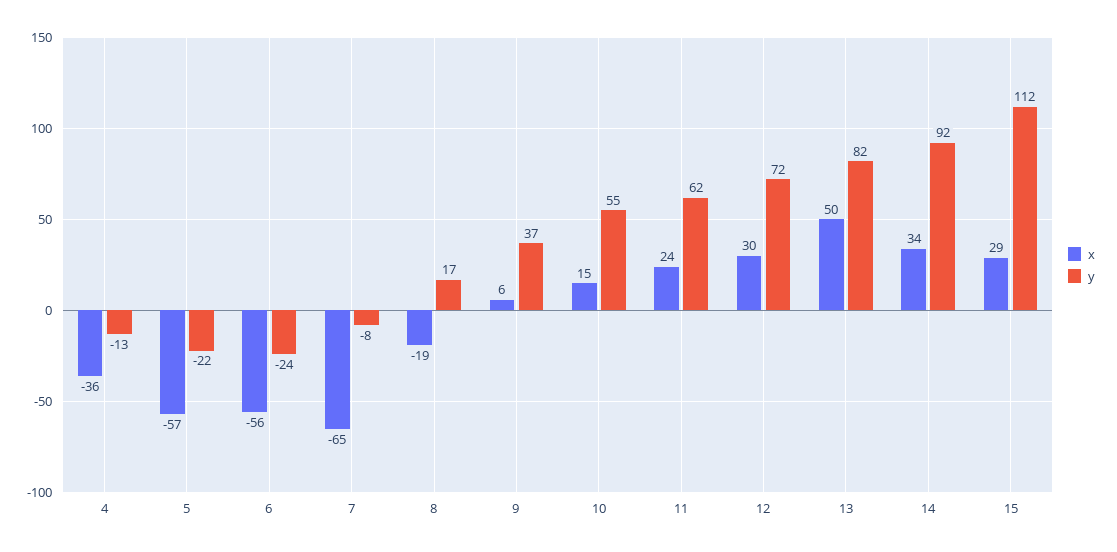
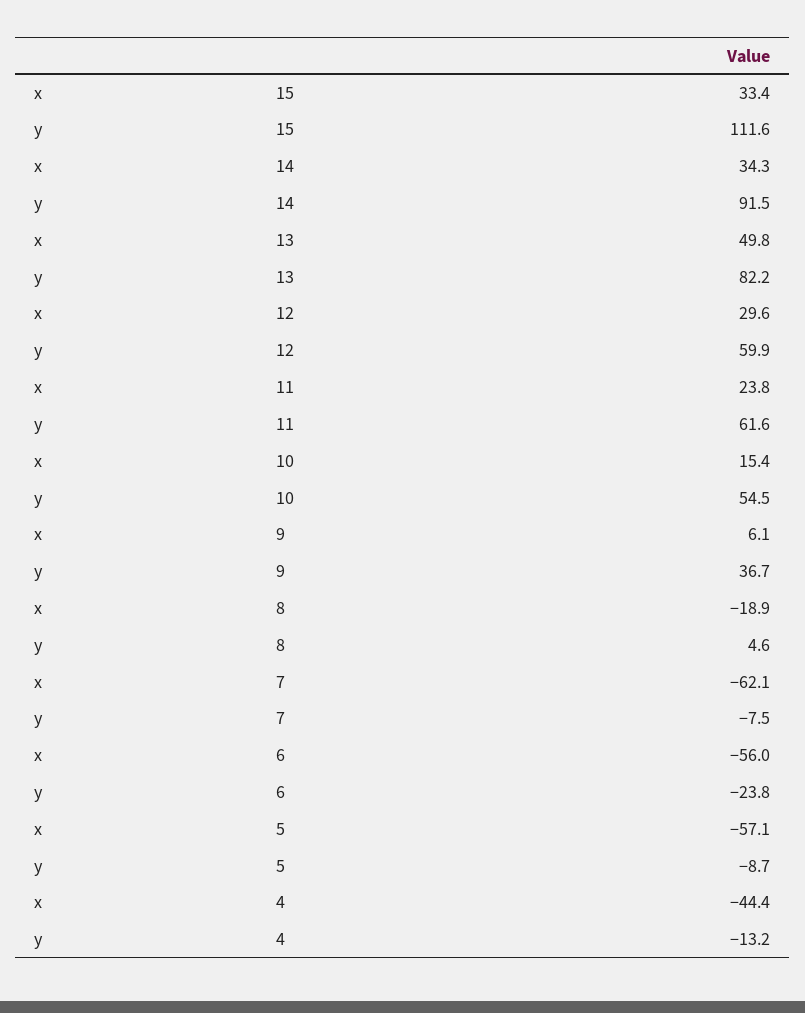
  {
    "x": {
-     "4": -36,
+     "4": -44.4,
      "5": -57.1,
      "6": -56,
-     "7": -65,
+     "7": -62.1,
      "8": -18.9,
      "9": 6.1,
      "10": 15.4,
      "11": 23.8,
      "12": 29.6,
      "13": 49.8,
      "14": 34.3,
-     "15": 29
+     "15": 33.4
    },
    "y": {
      "4": -13.2,
-     "5": -22,
+     "5": -8.7,
      "6": -23.8,
      "7": -7.5,
-     "8": 17,
+     "8": 4.6,
      "9": 36.7,
      "10": 54.5,
      "11": 61.6,
-     "12": 72,
+     "12": 59.9,
      "13": 82.2,
      "14": 91.5,
      "15": 111.6
    }
  }

